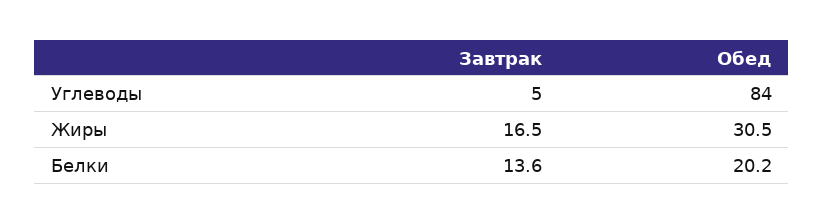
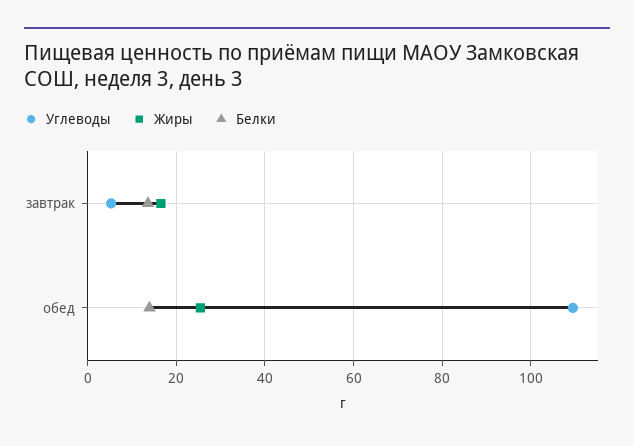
  {
    "Углеводы": {
      "Завтрак": 5,
-     "Обед": 84
+     "Обед": 110
    },
    "Жиры": {
      "Завтрак": 16.5,
-     "Обед": 30.5
+     "Обед": 26
    },
    "Белки": {
      "Завтрак": 13.6,
-     "Обед": 20.2
+     "Обед": 14
    }
  }

